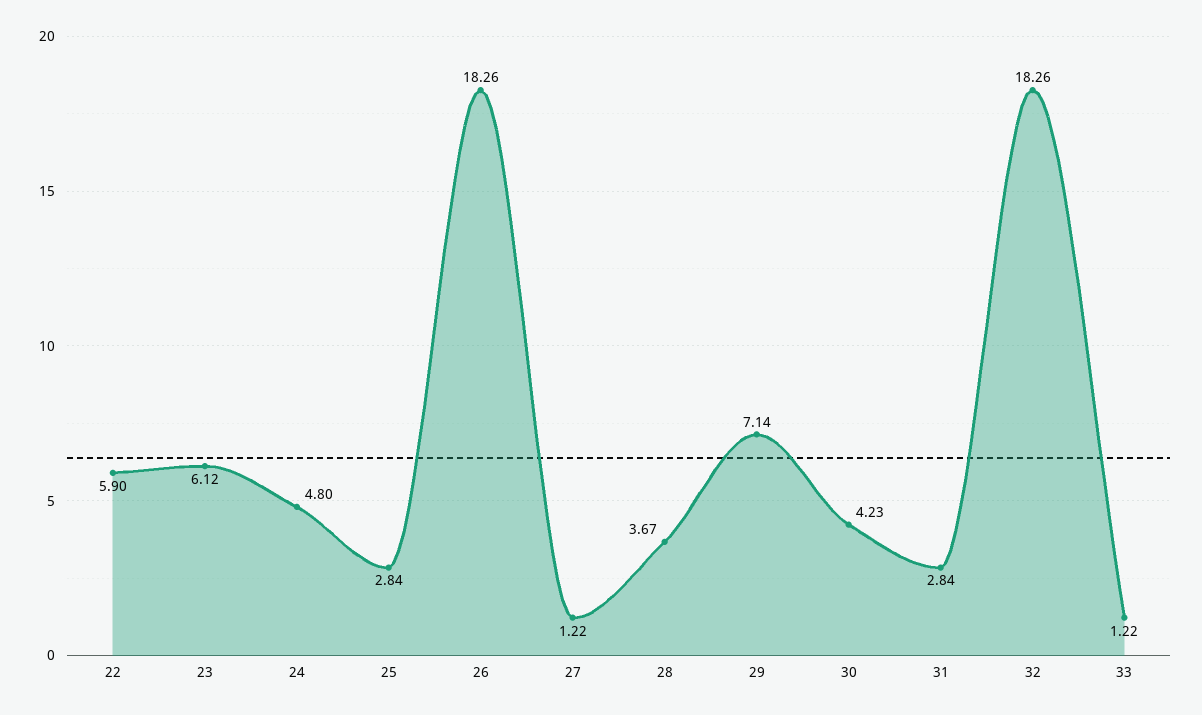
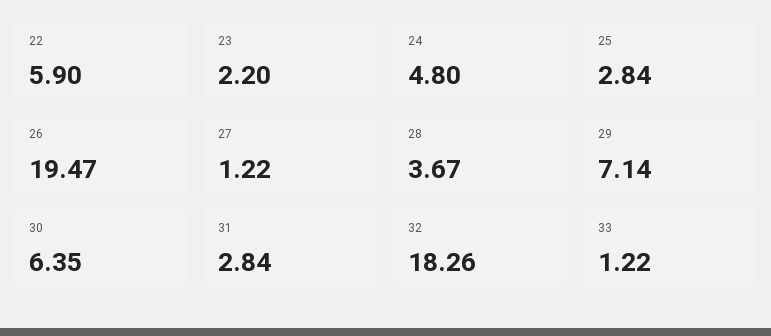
  {
    "22": 5.9,
-   "23": 6.12,
+   "23": 2.2,
    "24": 4.8,
    "25": 2.84,
-   "26": 18.26,
+   "26": 19.47,
    "27": 1.22,
    "28": 3.67,
    "29": 7.14,
-   "30": 4.23,
+   "30": 6.35,
    "31": 2.84,
    "32": 18.26,
    "33": 1.22
  }

